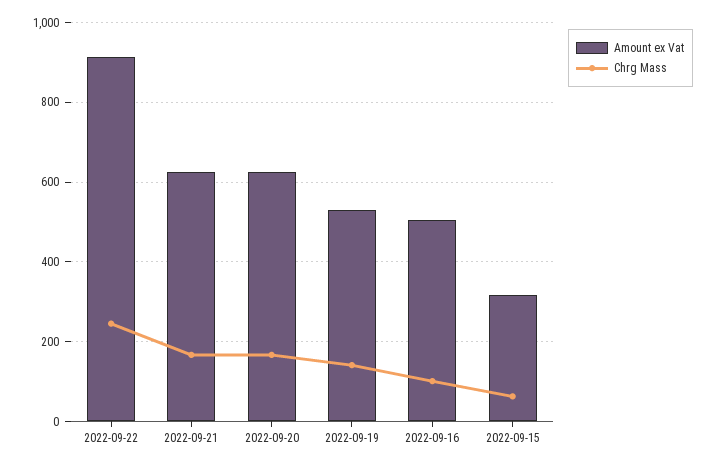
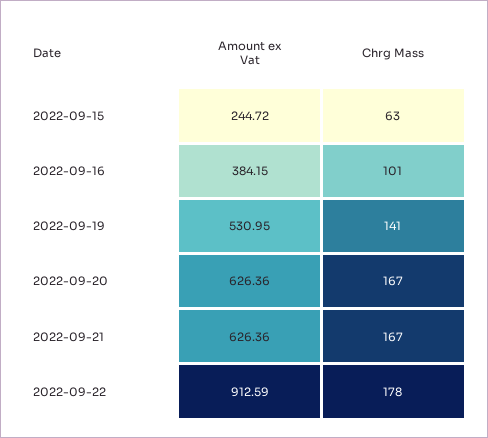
  {
    "Amount ex Vat": {
      "2022-09-22": 912.59,
      "2022-09-21": 626.36,
      "2022-09-20": 626.36,
      "2022-09-19": 530.95,
-     "2022-09-16": 500,
+     "2022-09-16": 384.15,
-     "2022-09-15": 320
+     "2022-09-15": 244.72
    },
    "Chrg Mass": {
-     "2022-09-22": 240,
+     "2022-09-22": 178,
      "2022-09-21": 167,
      "2022-09-20": 167,
      "2022-09-19": 141,
      "2022-09-16": 101,
      "2022-09-15": 63
    }
  }

